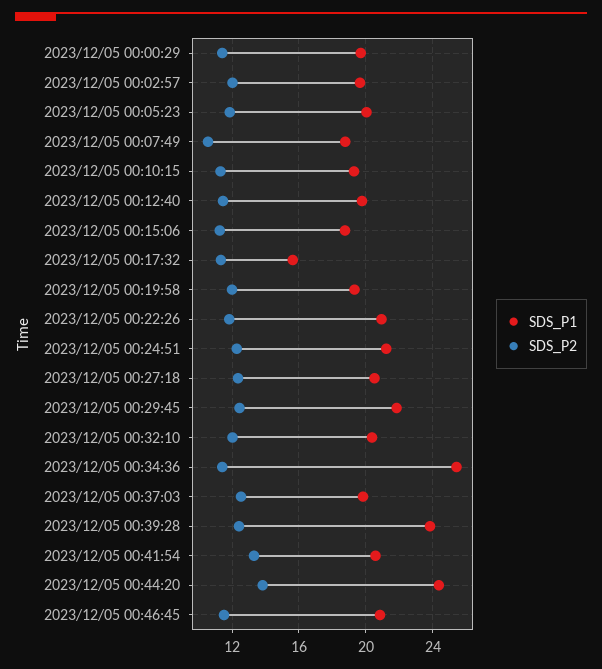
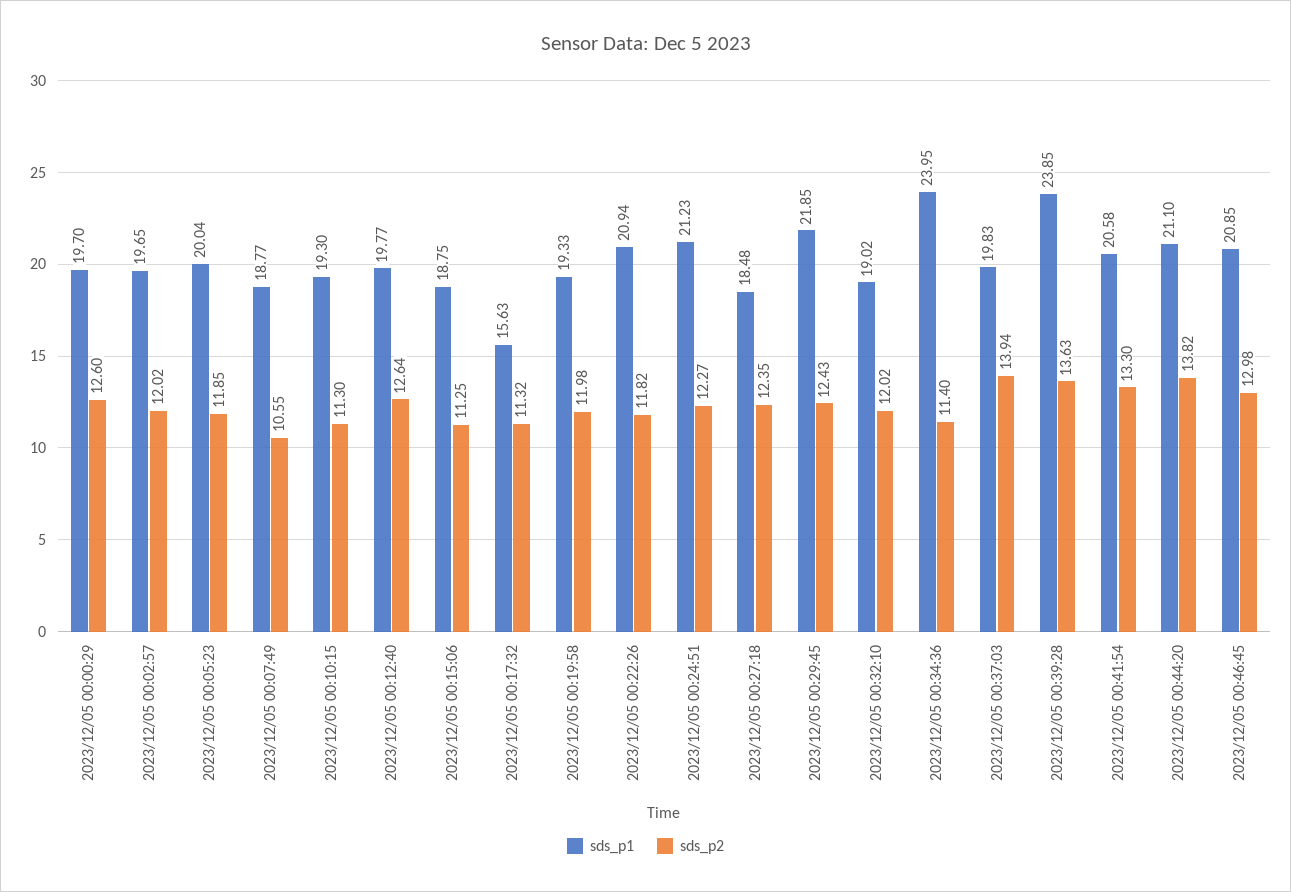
  {
    "SDS_P1": {
      "2023/12/05 00:00:29": 19.7,
      "2023/12/05 00:02:57": 19.65,
      "2023/12/05 00:05:23": 20.04,
      "2023/12/05 00:07:49": 18.77,
      "2023/12/05 00:10:15": 19.3,
      "2023/12/05 00:12:40": 19.77,
      "2023/12/05 00:15:06": 18.75,
      "2023/12/05 00:17:32": 15.63,
      "2023/12/05 00:19:58": 19.33,
      "2023/12/05 00:22:26": 20.94,
      "2023/12/05 00:24:51": 21.23,
-     "2023/12/05 00:27:18": 20.5,
+     "2023/12/05 00:27:18": 18.48,
      "2023/12/05 00:29:45": 21.85,
-     "2023/12/05 00:32:10": 20.5,
+     "2023/12/05 00:32:10": 19.02,
-     "2023/12/05 00:34:36": 25.5,
+     "2023/12/05 00:34:36": 23.95,
      "2023/12/05 00:37:03": 19.83,
      "2023/12/05 00:39:28": 23.85,
      "2023/12/05 00:41:54": 20.58,
-     "2023/12/05 00:44:20": 24.5,
+     "2023/12/05 00:44:20": 21.1,
      "2023/12/05 00:46:45": 20.85
    },
    "SDS_P2": {
-     "2023/12/05 00:00:29": 11.5,
+     "2023/12/05 00:00:29": 12.6,
      "2023/12/05 00:02:57": 12.02,
      "2023/12/05 00:05:23": 11.85,
      "2023/12/05 00:07:49": 10.55,
      "2023/12/05 00:10:15": 11.3,
-     "2023/12/05 00:12:40": 11.5,
+     "2023/12/05 00:12:40": 12.64,
      "2023/12/05 00:15:06": 11.25,
      "2023/12/05 00:17:32": 11.32,
      "2023/12/05 00:19:58": 11.98,
      "2023/12/05 00:22:26": 11.82,
      "2023/12/05 00:24:51": 12.27,
      "2023/12/05 00:27:18": 12.35,
      "2023/12/05 00:29:45": 12.43,
      "2023/12/05 00:32:10": 12.02,
      "2023/12/05 00:34:36": 11.4,
-     "2023/12/05 00:37:03": 12.5,
+     "2023/12/05 00:37:03": 13.94,
-     "2023/12/05 00:39:28": 12.5,
+     "2023/12/05 00:39:28": 13.63,
      "2023/12/05 00:41:54": 13.3,
      "2023/12/05 00:44:20": 13.82,
-     "2023/12/05 00:46:45": 11.5
+     "2023/12/05 00:46:45": 12.98
    }
  }

